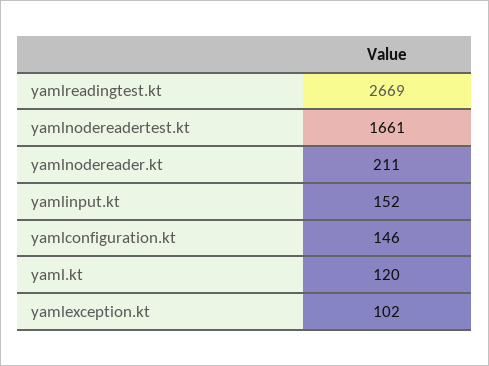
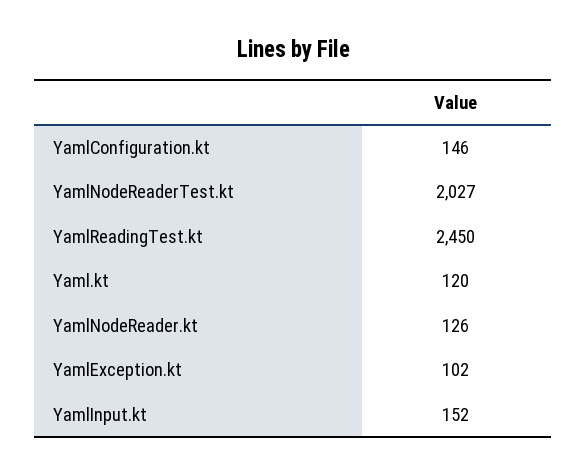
  {
-   "yamlreadingtest.kt": 2669,
+   "yamlreadingtest.kt": 2450,
-   "yamlnodereadertest.kt": 1661,
+   "yamlnodereadertest.kt": 2027,
-   "yamlnodereader.kt": 211,
+   "yamlnodereader.kt": 126,
    "yamlinput.kt": 152,
    "yamlconfiguration.kt": 146,
    "yaml.kt": 120,
    "yamlexception.kt": 102
  }

